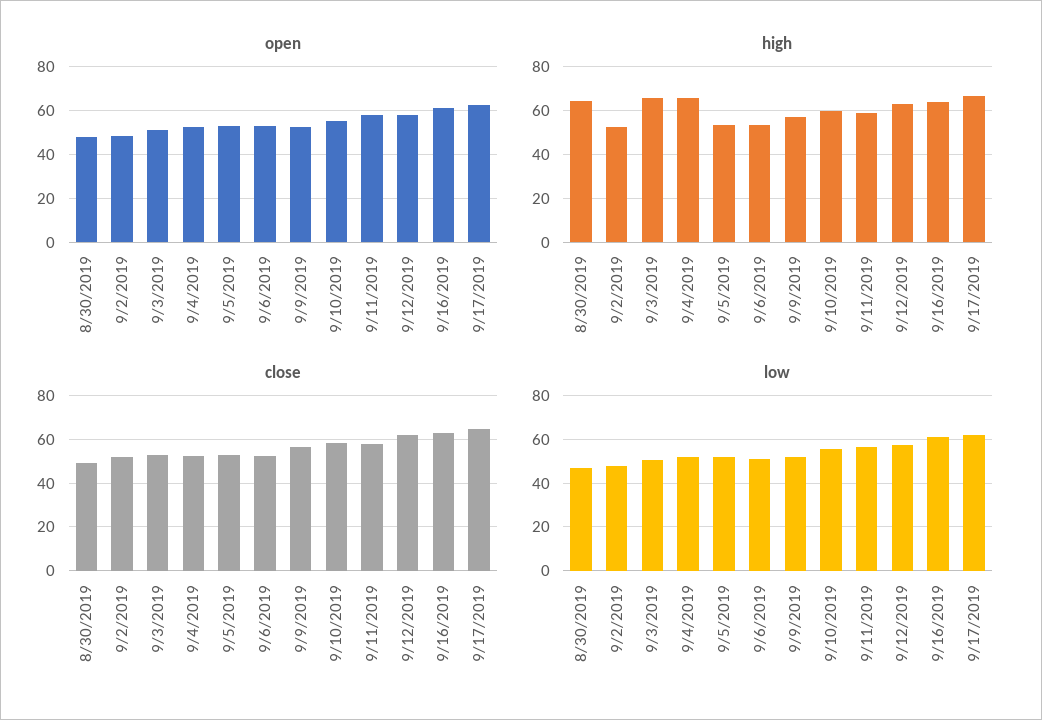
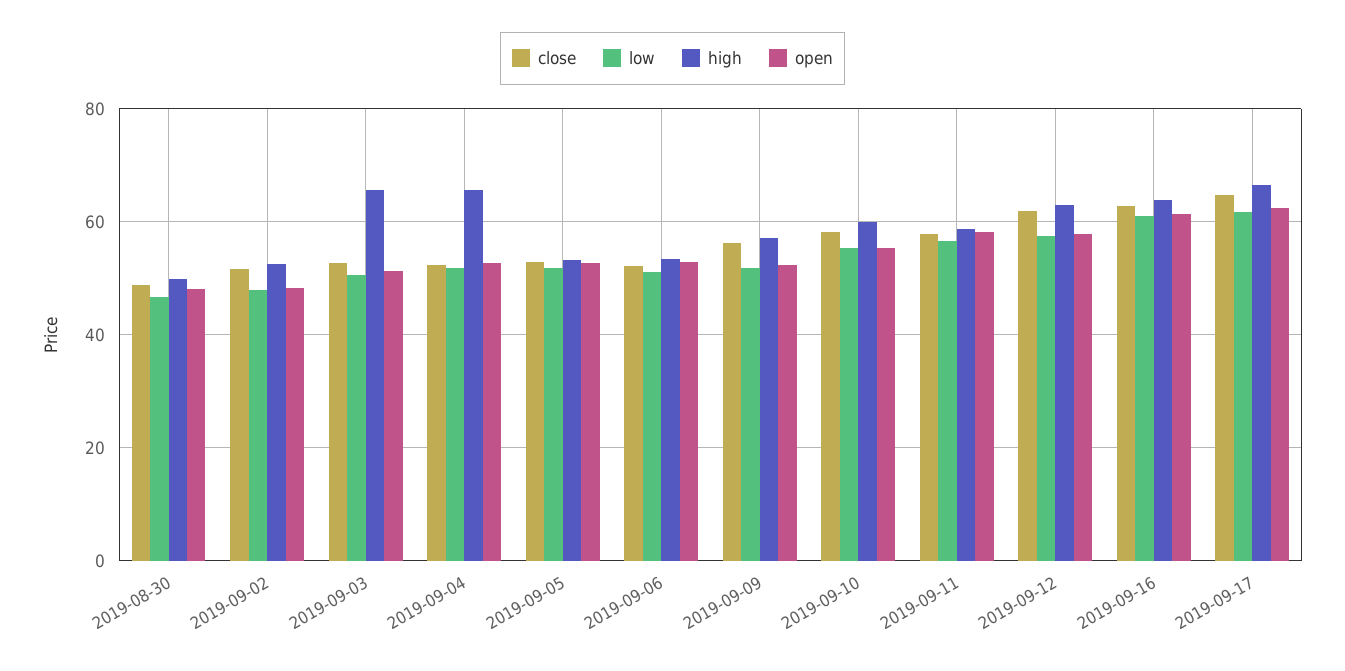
  {
    "open": {
      "8/30/2019": 48,
      "9/2/2019": 48,
      "9/3/2019": 52,
      "9/4/2019": 52,
      "9/5/2019": 52,
      "9/6/2019": 52,
      "9/9/2019": 52,
      "9/10/2019": 56,
      "9/11/2019": 58,
      "9/12/2019": 58,
      "9/16/2019": 62,
      "9/17/2019": 62
    },
    "high": {
-     "8/30/2019": 65,
+     "8/30/2019": 50,
      "9/2/2019": 52,
      "9/3/2019": 66,
      "9/4/2019": 66,
      "9/5/2019": 54,
      "9/6/2019": 54,
      "9/9/2019": 58,
      "9/10/2019": 60,
      "9/11/2019": 58,
      "9/12/2019": 64,
      "9/16/2019": 64,
      "9/17/2019": 66
    },
    "close": {
      "8/30/2019": 48,
      "9/2/2019": 52,
      "9/3/2019": 52,
      "9/4/2019": 52,
      "9/5/2019": 52,
      "9/6/2019": 52,
      "9/9/2019": 56,
      "9/10/2019": 58,
      "9/11/2019": 58,
      "9/12/2019": 62,
      "9/16/2019": 62,
      "9/17/2019": 64
    },
    "low": {
      "8/30/2019": 46,
      "9/2/2019": 48,
      "9/3/2019": 50,
      "9/4/2019": 52,
      "9/5/2019": 52,
      "9/6/2019": 52,
      "9/9/2019": 52,
      "9/10/2019": 56,
      "9/11/2019": 56,
      "9/12/2019": 58,
      "9/16/2019": 62,
      "9/17/2019": 62
    }
  }

